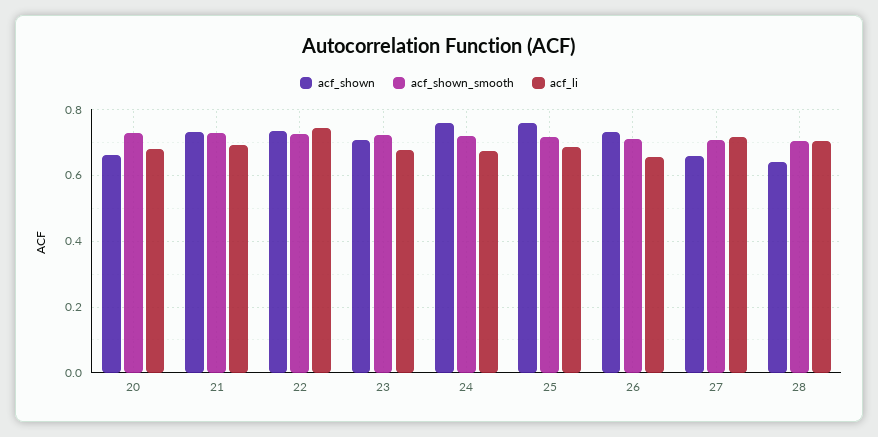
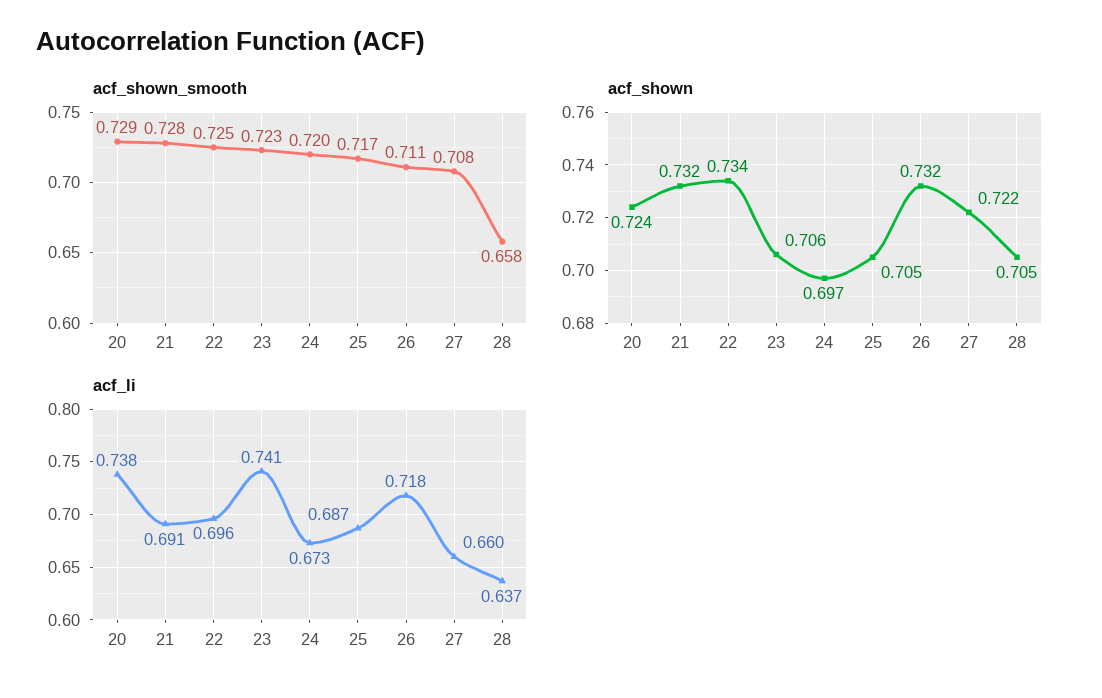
  {
    "acf_shown": {
-     "20": 0.66,
+     "20": 0.724,
      "21": 0.732,
      "22": 0.734,
      "23": 0.706,
-     "24": 0.76,
+     "24": 0.697,
-     "25": 0.76,
+     "25": 0.705,
      "26": 0.732,
-     "27": 0.66,
+     "27": 0.722,
-     "28": 0.64
+     "28": 0.705
    },
    "acf_shown_smooth": {
      "20": 0.729,
      "21": 0.728,
      "22": 0.725,
      "23": 0.723,
      "24": 0.72,
      "25": 0.717,
      "26": 0.711,
      "27": 0.708,
-     "28": 0.7
+     "28": 0.658
    },
    "acf_li": {
-     "20": 0.68,
+     "20": 0.738,
      "21": 0.691,
-     "22": 0.74,
+     "22": 0.696,
-     "23": 0.68,
+     "23": 0.741,
      "24": 0.673,
      "25": 0.687,
-     "26": 0.66,
+     "26": 0.718,
-     "27": 0.72,
+     "27": 0.66,
-     "28": 0.7
+     "28": 0.637
    }
  }

